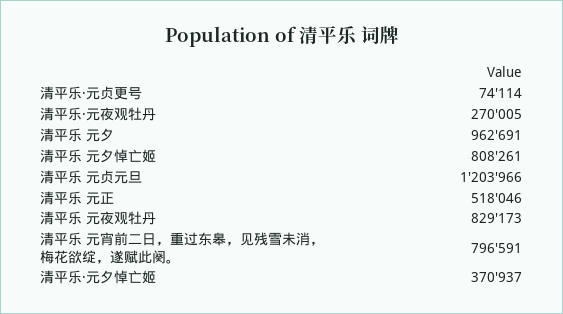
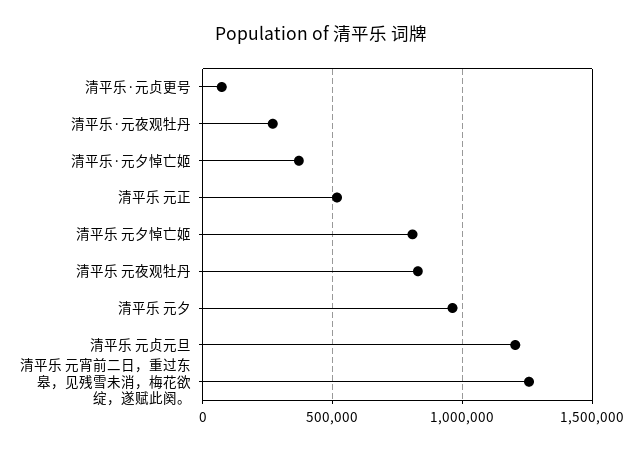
  {
    "清平乐·元贞更号": 74114,
    "清平乐·元夜观牡丹": 270005,
    "清平乐 元夕": 962691,
    "清平乐 元夕悼亡姬": 808261,
    "清平乐 元贞元旦": 1203966,
    "清平乐 元正": 518046,
    "清平乐 元夜观牡丹": 829173,
-   "清平乐 元宵前二日，重过东皋，见残雪未消，梅花欲绽，遂赋此阕。": 796591,
+   "清平乐 元宵前二日，重过东皋，见残雪未消，梅花欲绽，遂赋此阕。": 1250000,
    "清平乐·元夕悼亡姬": 370937
  }

